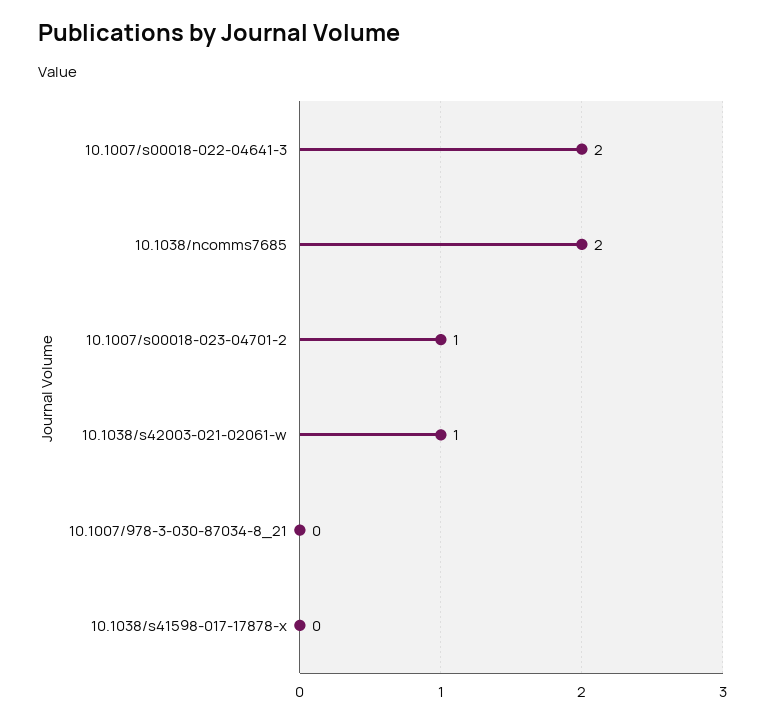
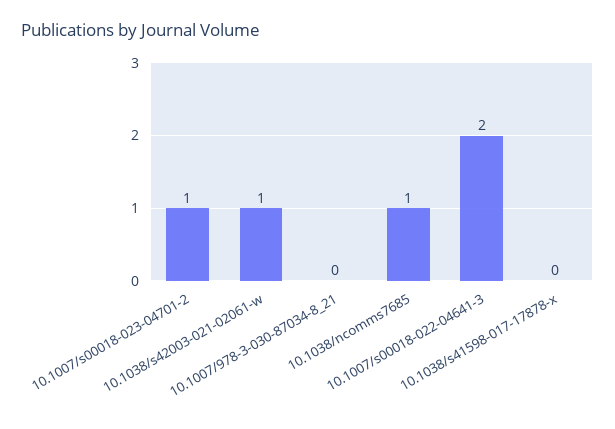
  {
    "10.1007/s00018-022-04641-3": 2,
-   "10.1038/ncomms7685": 2,
+   "10.1038/ncomms7685": 1,
    "10.1007/s00018-023-04701-2": 1,
    "10.1038/s42003-021-02061-w": 1,
    "10.1007/978-3-030-87034-8_21": 0,
    "10.1038/s41598-017-17878-x": 0
  }

